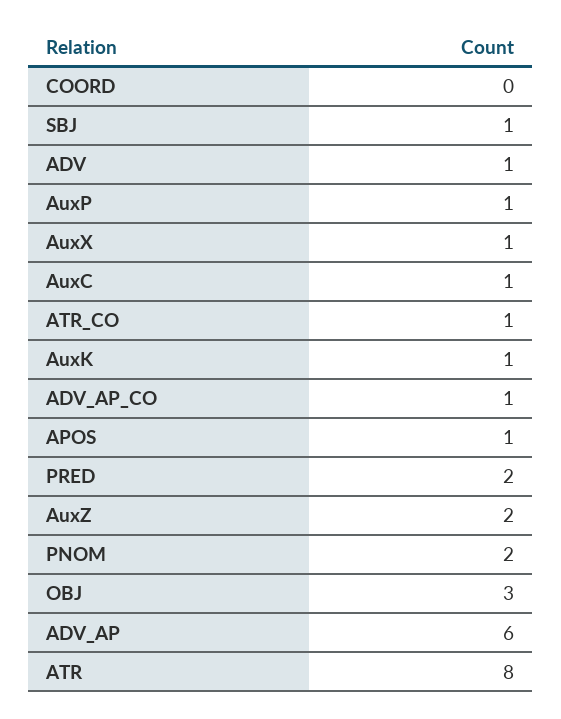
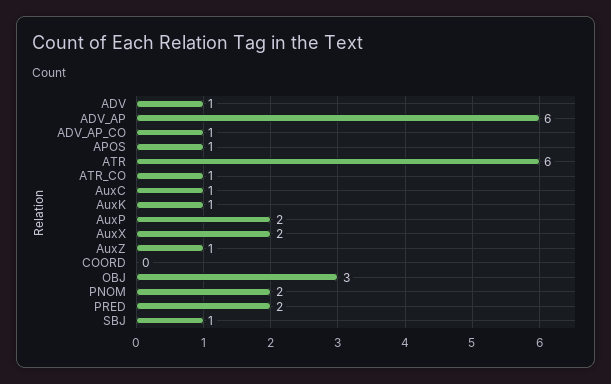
  {
    "COORD": 0,
    "SBJ": 1,
    "ADV": 1,
-   "AuxP": 1,
+   "AuxP": 2,
-   "AuxX": 1,
+   "AuxX": 2,
    "AuxC": 1,
    "ATR_CO": 1,
    "AuxK": 1,
    "ADV_AP_CO": 1,
    "APOS": 1,
    "PRED": 2,
-   "AuxZ": 2,
+   "AuxZ": 1,
    "PNOM": 2,
    "OBJ": 3,
    "ADV_AP": 6,
-   "ATR": 8
+   "ATR": 6
  }

